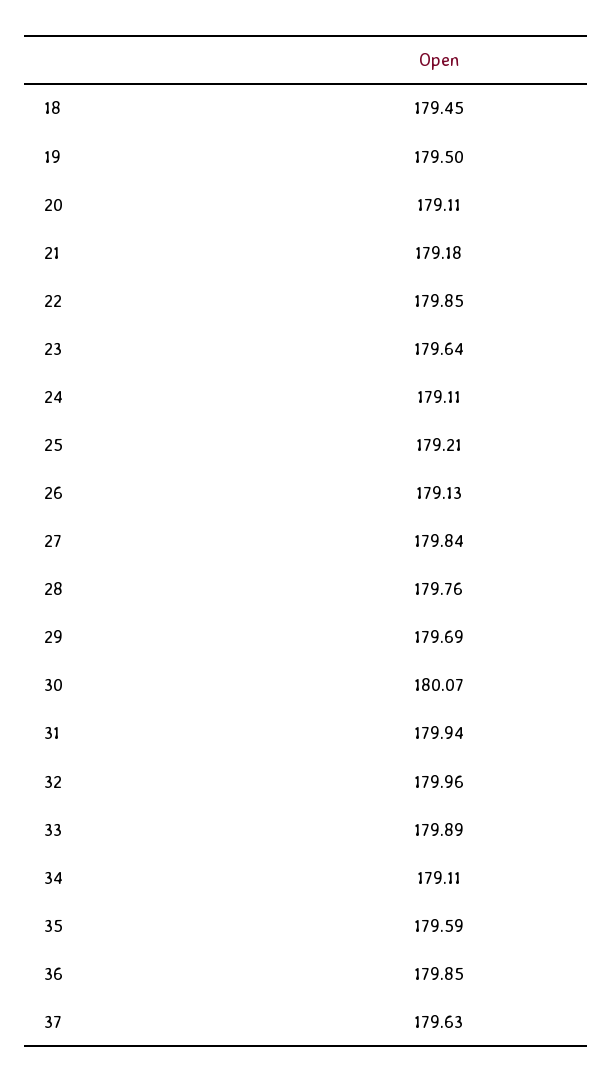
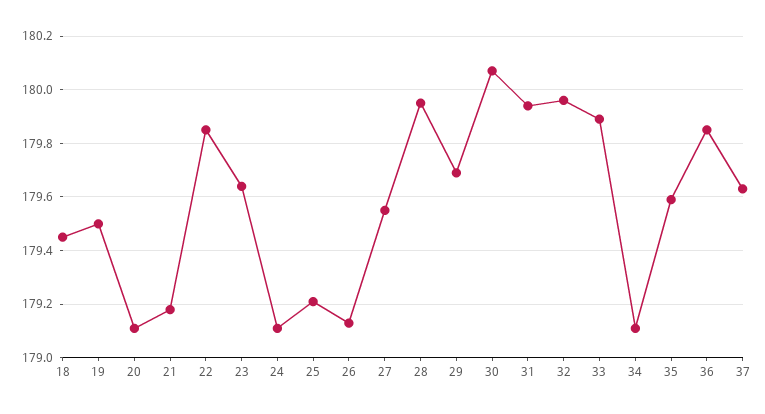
  {
    "18": 179.45,
    "19": 179.5,
    "20": 179.11,
    "21": 179.18,
    "22": 179.85,
    "23": 179.64,
    "24": 179.11,
    "25": 179.21,
    "26": 179.13,
-   "27": 179.84,
+   "27": 179.55,
-   "28": 179.76,
+   "28": 179.95,
    "29": 179.69,
    "30": 180.07,
    "31": 179.94,
    "32": 179.96,
    "33": 179.89,
    "34": 179.11,
    "35": 179.59,
    "36": 179.85,
    "37": 179.63
  }

